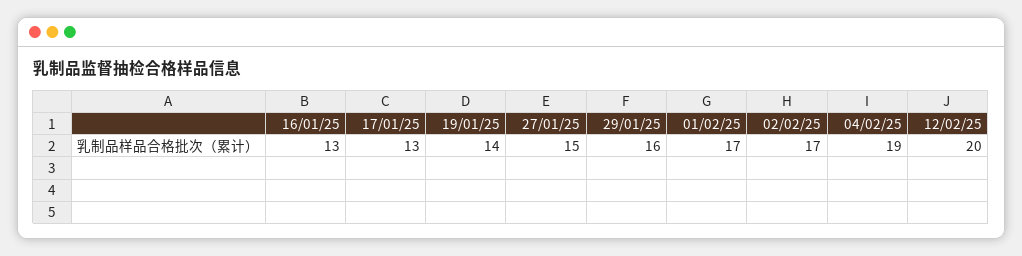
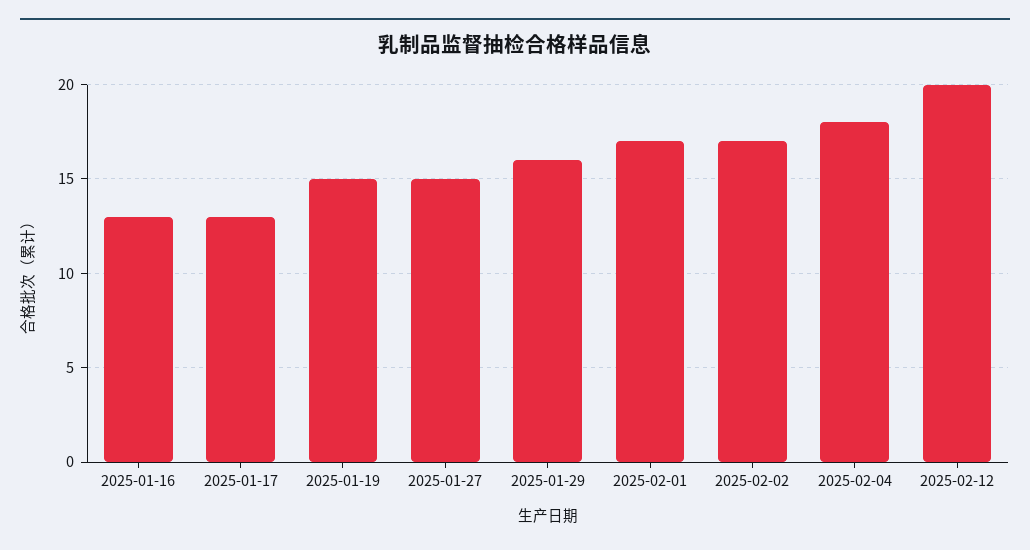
  {
    "16/01/25": 13,
    "17/01/25": 13,
-   "19/01/25": 14,
+   "19/01/25": 15,
    "27/01/25": 15,
    "29/01/25": 16,
    "01/02/25": 17,
    "02/02/25": 17,
-   "04/02/25": 19,
+   "04/02/25": 18,
    "12/02/25": 20
  }

